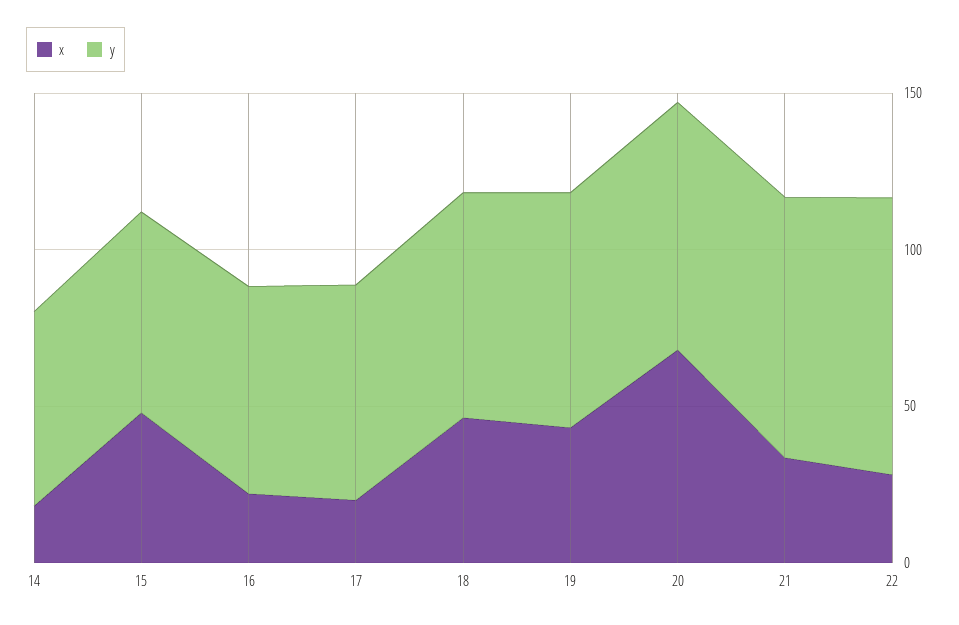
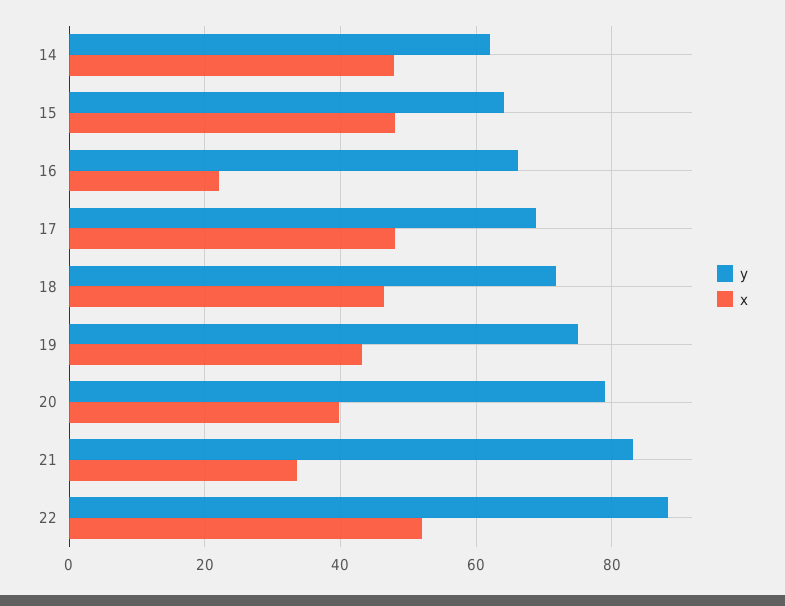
  {
    "x": {
-     "14": 20,
+     "14": 48,
      "15": 48,
      "16": 22,
-     "17": 20,
+     "17": 48,
      "18": 46,
      "19": 44,
-     "20": 70,
+     "20": 40,
      "21": 34,
-     "22": 30
+     "22": 52
    },
    "y": {
      "14": 62,
      "15": 64,
      "16": 66,
      "17": 68,
      "18": 72,
      "19": 76,
      "20": 80,
      "21": 84,
      "22": 88
    }
  }

